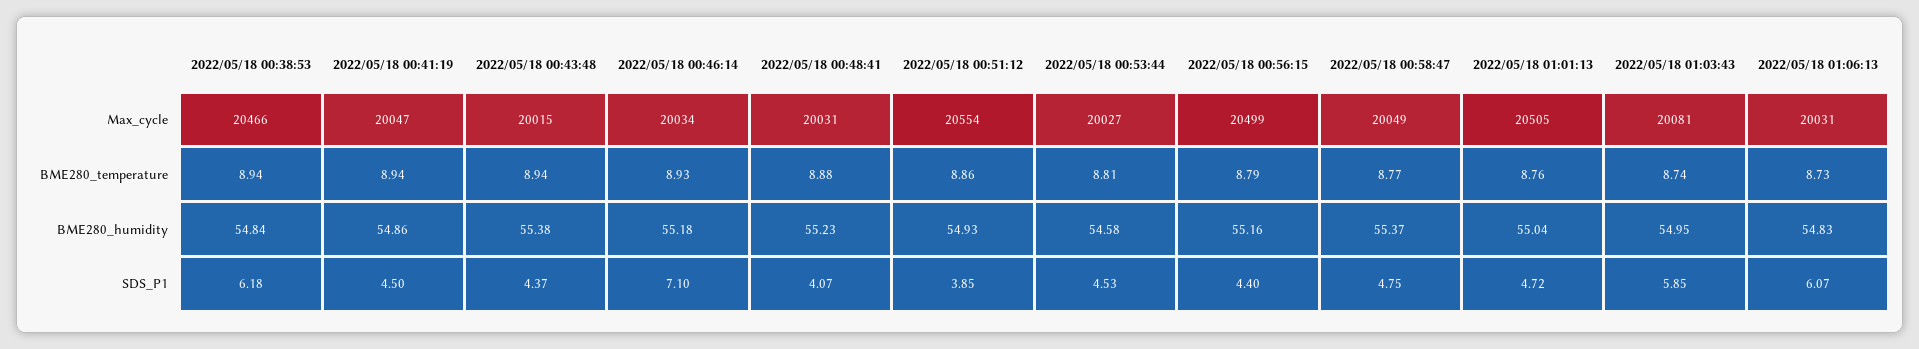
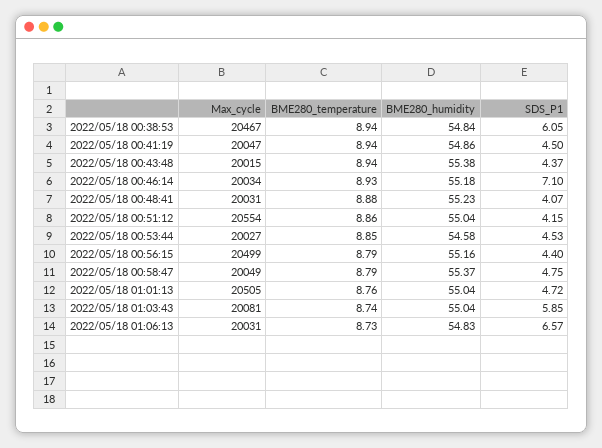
  {
    "2022/05/18 00:38:53": {
-     "Max_cycle": 20466,
+     "Max_cycle": 20467,
      "BME280_temperature": 8.94,
      "BME280_humidity": 54.84,
-     "SDS_P1": 6.18
+     "SDS_P1": 6.05
    },
    "2022/05/18 00:41:19": {
      "Max_cycle": 20047,
      "BME280_temperature": 8.94,
      "BME280_humidity": 54.86,
      "SDS_P1": 4.5
    },
    "2022/05/18 00:43:48": {
      "Max_cycle": 20015,
      "BME280_temperature": 8.94,
      "BME280_humidity": 55.38,
      "SDS_P1": 4.37
    },
    "2022/05/18 00:46:14": {
      "Max_cycle": 20034,
      "BME280_temperature": 8.93,
      "BME280_humidity": 55.18,
      "SDS_P1": 7.1
    },
    "2022/05/18 00:48:41": {
      "Max_cycle": 20031,
      "BME280_temperature": 8.88,
      "BME280_humidity": 55.23,
      "SDS_P1": 4.07
    },
    "2022/05/18 00:51:12": {
      "Max_cycle": 20554,
      "BME280_temperature": 8.86,
-     "BME280_humidity": 54.93,
+     "BME280_humidity": 55.04,
-     "SDS_P1": 3.85
+     "SDS_P1": 4.15
    },
    "2022/05/18 00:53:44": {
      "Max_cycle": 20027,
-     "BME280_temperature": 8.81,
+     "BME280_temperature": 8.85,
      "BME280_humidity": 54.58,
      "SDS_P1": 4.53
    },
    "2022/05/18 00:56:15": {
      "Max_cycle": 20499,
      "BME280_temperature": 8.79,
      "BME280_humidity": 55.16,
      "SDS_P1": 4.4
    },
    "2022/05/18 00:58:47": {
      "Max_cycle": 20049,
-     "BME280_temperature": 8.77,
+     "BME280_temperature": 8.79,
      "BME280_humidity": 55.37,
      "SDS_P1": 4.75
    },
    "2022/05/18 01:01:13": {
      "Max_cycle": 20505,
      "BME280_temperature": 8.76,
      "BME280_humidity": 55.04,
      "SDS_P1": 4.72
    },
    "2022/05/18 01:03:43": {
      "Max_cycle": 20081,
      "BME280_temperature": 8.74,
-     "BME280_humidity": 54.95,
+     "BME280_humidity": 55.04,
      "SDS_P1": 5.85
    },
    "2022/05/18 01:06:13": {
      "Max_cycle": 20031,
      "BME280_temperature": 8.73,
      "BME280_humidity": 54.83,
-     "SDS_P1": 6.07
+     "SDS_P1": 6.57
    }
  }

